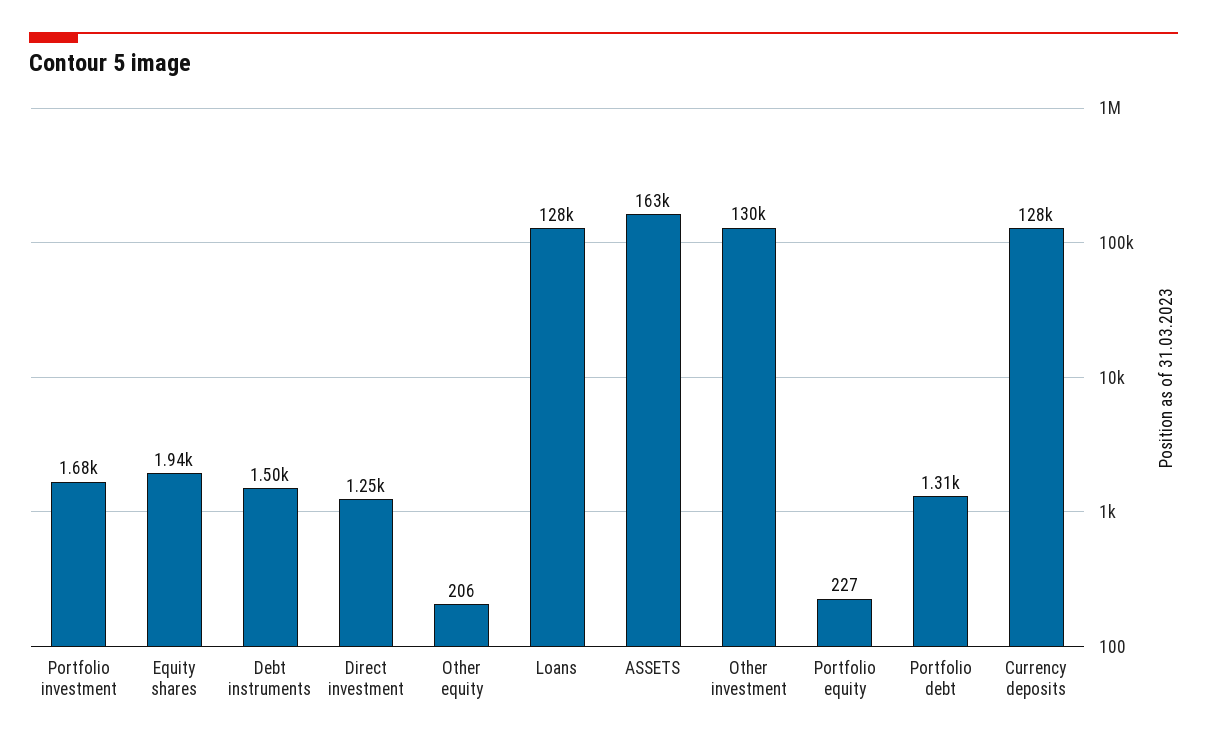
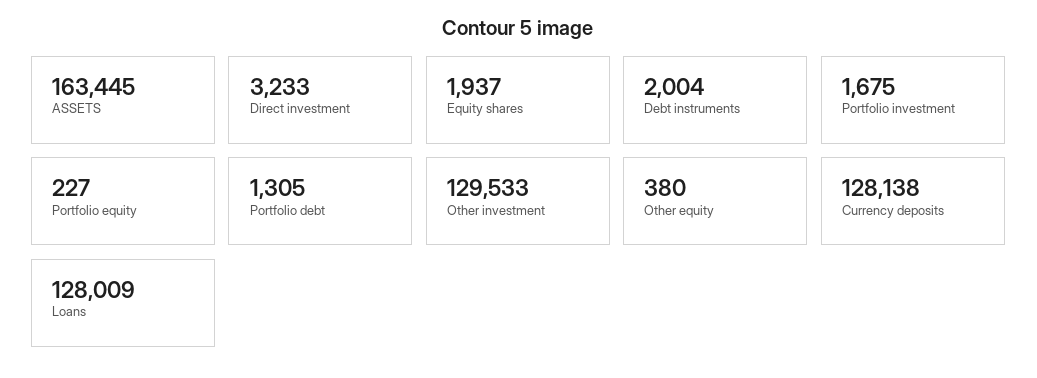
  {
    "Portfolio investment": 1675,
    "Equity shares": 1937,
-   "Debt instruments": 1500,
+   "Debt instruments": 2004,
-   "Direct investment": 1250,
+   "Direct investment": 3233,
-   "Other equity": 206,
+   "Other equity": 380,
    "Loans": 128009,
    "ASSETS": 163445,
    "Other investment": 129533,
    "Portfolio equity": 227,
    "Portfolio debt": 1305,
    "Currency deposits": 128138
  }

